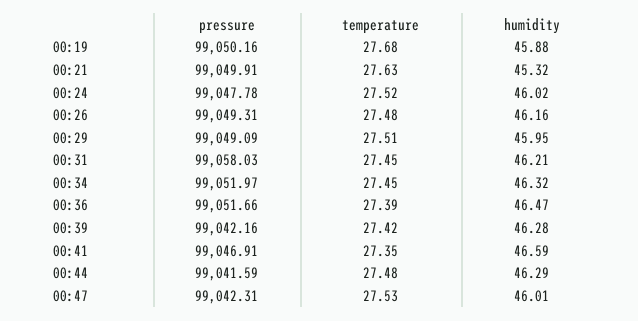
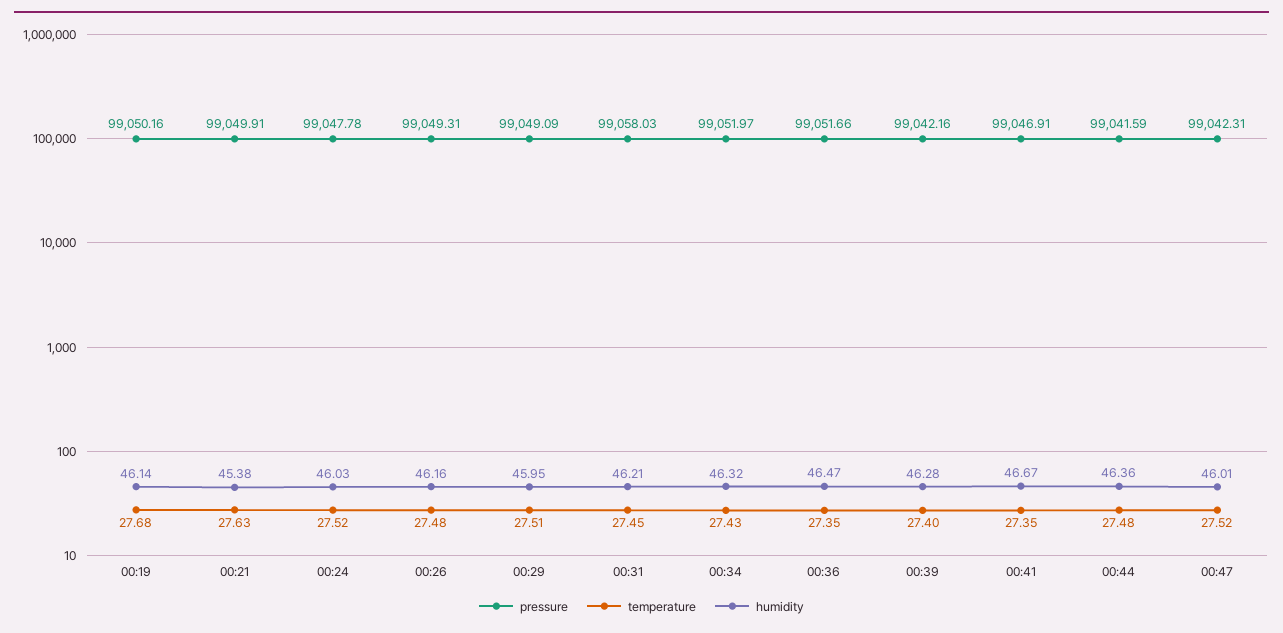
  {
    "pressure": {
      "00:19": 99050.16,
      "00:21": 99049.91,
      "00:24": 99047.78,
      "00:26": 99049.31,
      "00:29": 99049.09,
      "00:31": 99058.03,
      "00:34": 99051.97,
      "00:36": 99051.66,
      "00:39": 99042.16,
      "00:41": 99046.91,
      "00:44": 99041.59,
      "00:47": 99042.31
    },
    "temperature": {
      "00:19": 27.68,
      "00:21": 27.63,
      "00:24": 27.52,
      "00:26": 27.48,
      "00:29": 27.51,
      "00:31": 27.45,
-     "00:34": 27.45,
+     "00:34": 27.43,
-     "00:36": 27.39,
+     "00:36": 27.35,
-     "00:39": 27.42,
+     "00:39": 27.4,
      "00:41": 27.35,
      "00:44": 27.48,
-     "00:47": 27.53
+     "00:47": 27.52
    },
    "humidity": {
-     "00:19": 45.88,
+     "00:19": 46.14,
-     "00:21": 45.32,
+     "00:21": 45.38,
-     "00:24": 46.02,
+     "00:24": 46.03,
      "00:26": 46.16,
      "00:29": 45.95,
      "00:31": 46.21,
      "00:34": 46.32,
      "00:36": 46.47,
      "00:39": 46.28,
-     "00:41": 46.59,
+     "00:41": 46.67,
-     "00:44": 46.29,
+     "00:44": 46.36,
      "00:47": 46.01
    }
  }

